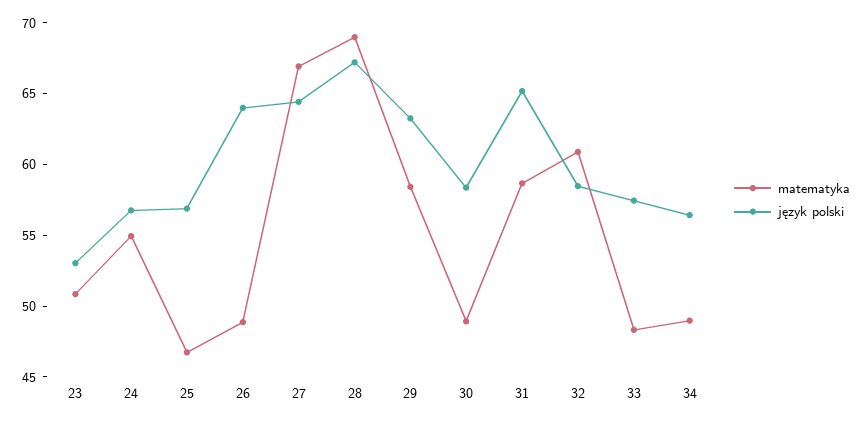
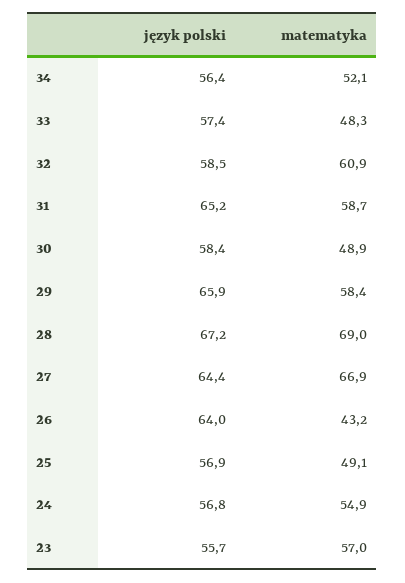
  {
    "matematyka": {
-     "23": 51,
+     "23": 57,
      "24": 54.9,
-     "25": 47,
+     "25": 49.1,
-     "26": 49,
+     "26": 43.2,
      "27": 66.9,
      "28": 69,
      "29": 58.4,
      "30": 48.9,
      "31": 58.7,
      "32": 60.9,
      "33": 48.3,
-     "34": 49
+     "34": 52.1
    },
    "język polski": {
-     "23": 53,
+     "23": 55.7,
      "24": 56.8,
      "25": 56.9,
      "26": 64,
      "27": 64.4,
      "28": 67.2,
-     "29": 63,
+     "29": 65.9,
      "30": 58.4,
      "31": 65.2,
      "32": 58.5,
      "33": 57.4,
      "34": 56.4
    }
  }

